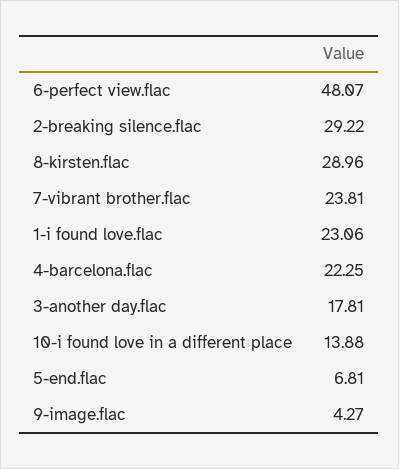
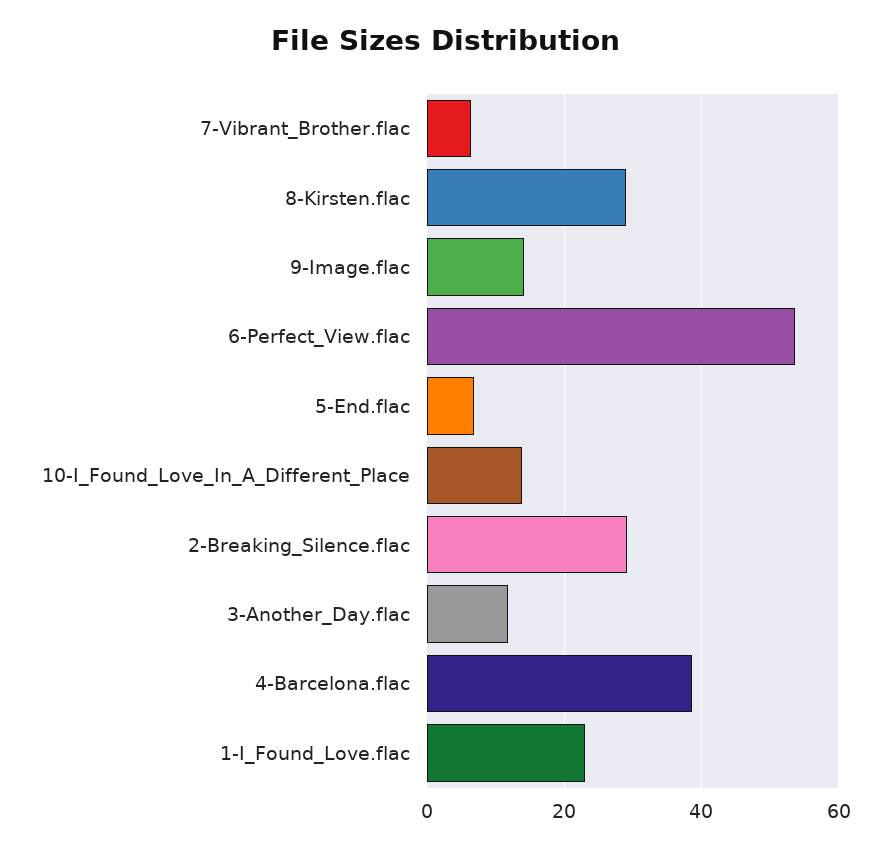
  {
-   "6-perfect view.flac": 48.07,
+   "6-perfect view.flac": 54,
    "2-breaking silence.flac": 29.22,
    "8-kirsten.flac": 28.96,
-   "7-vibrant brother.flac": 23.81,
+   "7-vibrant brother.flac": 6,
    "1-i found love.flac": 23.06,
-   "4-barcelona.flac": 22.25,
+   "4-barcelona.flac": 38,
-   "3-another day.flac": 17.81,
+   "3-another day.flac": 12,
    "10-i found love in a different place": 13.88,
    "5-end.flac": 6.81,
-   "9-image.flac": 4.27
+   "9-image.flac": 14
  }

